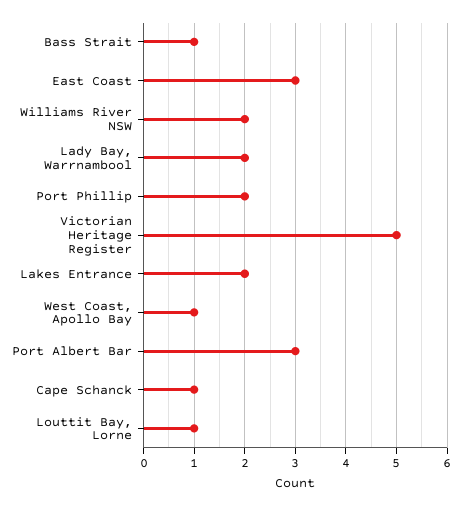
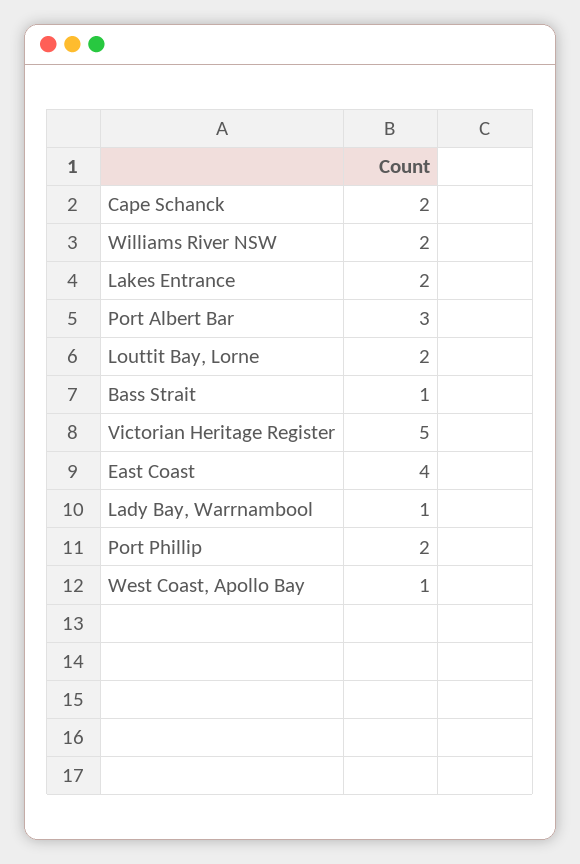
  {
    "Bass Strait": 1,
-   "East Coast": 3,
+   "East Coast": 4,
    "Williams River NSW": 2,
-   "Lady Bay, Warrnambool": 2,
+   "Lady Bay, Warrnambool": 1,
    "Port Phillip": 2,
    "Victorian Heritage Register": 5,
    "Lakes Entrance": 2,
    "West Coast, Apollo Bay": 1,
    "Port Albert Bar": 3,
-   "Cape Schanck": 1,
+   "Cape Schanck": 2,
-   "Louttit Bay, Lorne": 1
+   "Louttit Bay, Lorne": 2
  }

